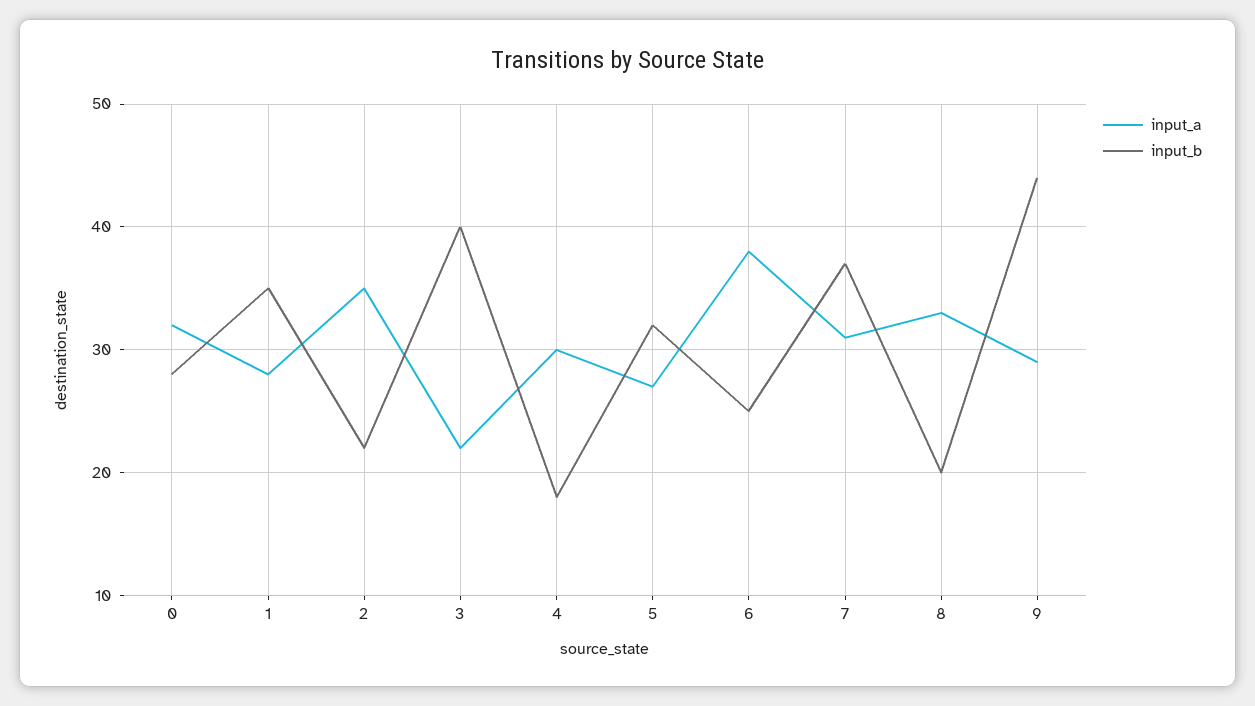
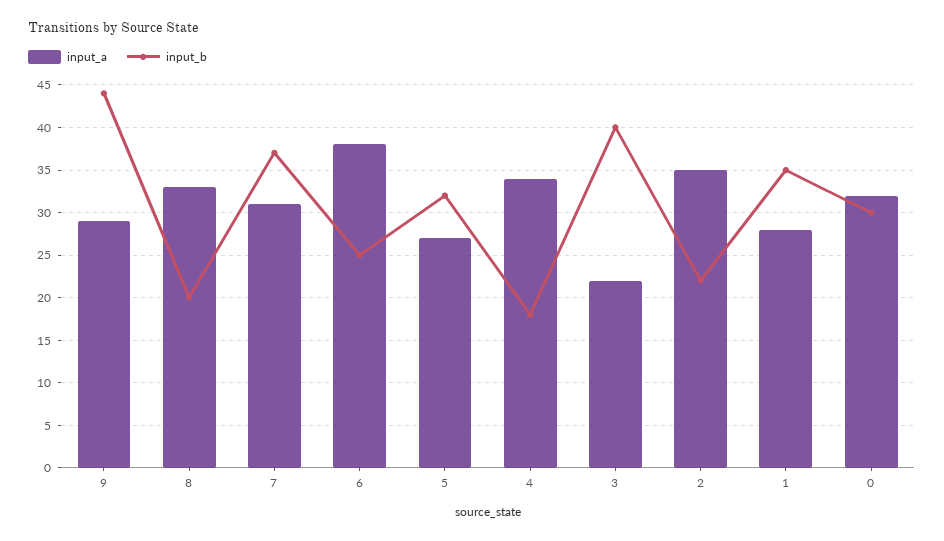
  {
    "input_a": {
      "0": 32,
      "1": 28,
      "2": 35,
      "3": 22,
-     "4": 30,
+     "4": 34,
      "5": 27,
      "6": 38,
      "7": 31,
      "8": 33,
      "9": 29
    },
    "input_b": {
-     "0": 28,
+     "0": 30,
      "1": 35,
      "2": 22,
      "3": 40,
      "4": 18,
      "5": 32,
      "6": 25,
      "7": 37,
      "8": 20,
      "9": 44
    }
  }

